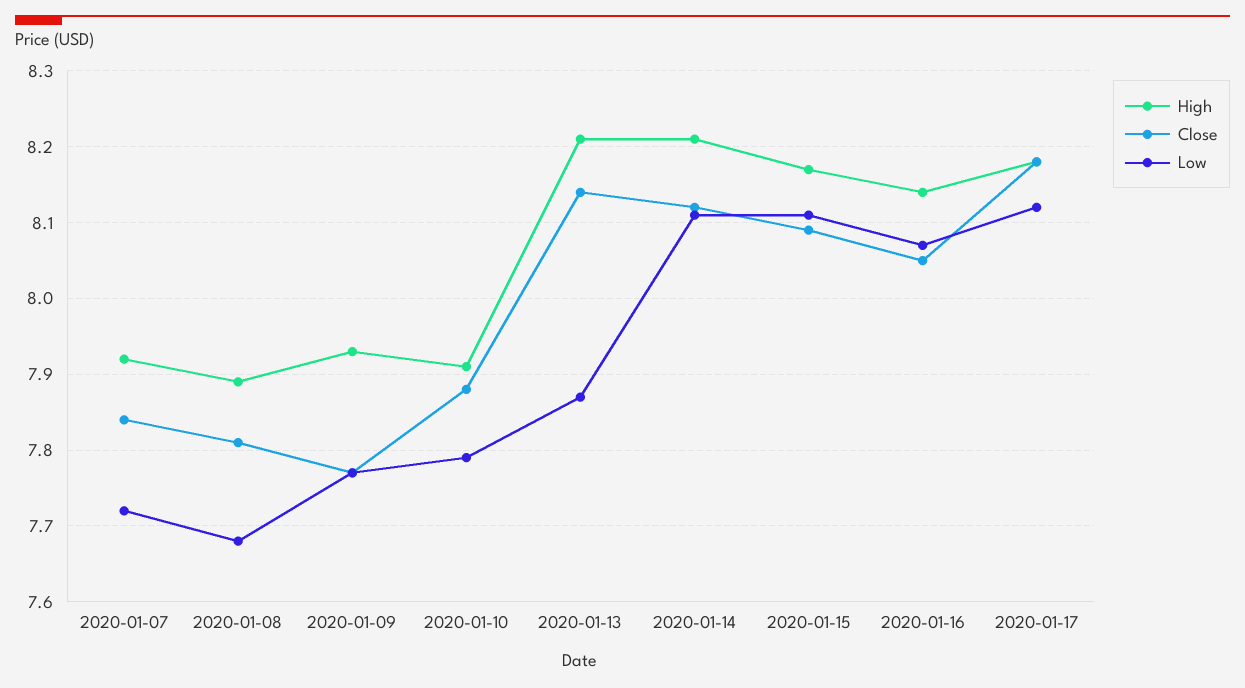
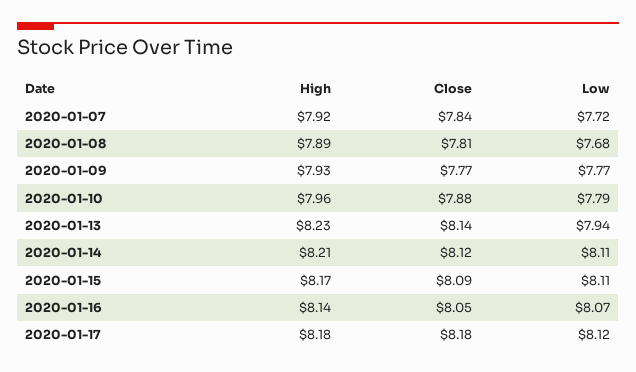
  {
    "High": {
      "2020-01-07": 7.92,
      "2020-01-08": 7.89,
      "2020-01-09": 7.93,
-     "2020-01-10": 7.91,
+     "2020-01-10": 7.96,
-     "2020-01-13": 8.21,
+     "2020-01-13": 8.23,
      "2020-01-14": 8.21,
      "2020-01-15": 8.17,
      "2020-01-16": 8.14,
      "2020-01-17": 8.18
    },
    "Close": {
      "2020-01-07": 7.84,
      "2020-01-08": 7.81,
      "2020-01-09": 7.77,
      "2020-01-10": 7.88,
      "2020-01-13": 8.14,
      "2020-01-14": 8.12,
      "2020-01-15": 8.09,
      "2020-01-16": 8.05,
      "2020-01-17": 8.18
    },
    "Low": {
      "2020-01-07": 7.72,
      "2020-01-08": 7.68,
      "2020-01-09": 7.77,
      "2020-01-10": 7.79,
-     "2020-01-13": 7.87,
+     "2020-01-13": 7.94,
      "2020-01-14": 8.11,
      "2020-01-15": 8.11,
      "2020-01-16": 8.07,
      "2020-01-17": 8.12
    }
  }

